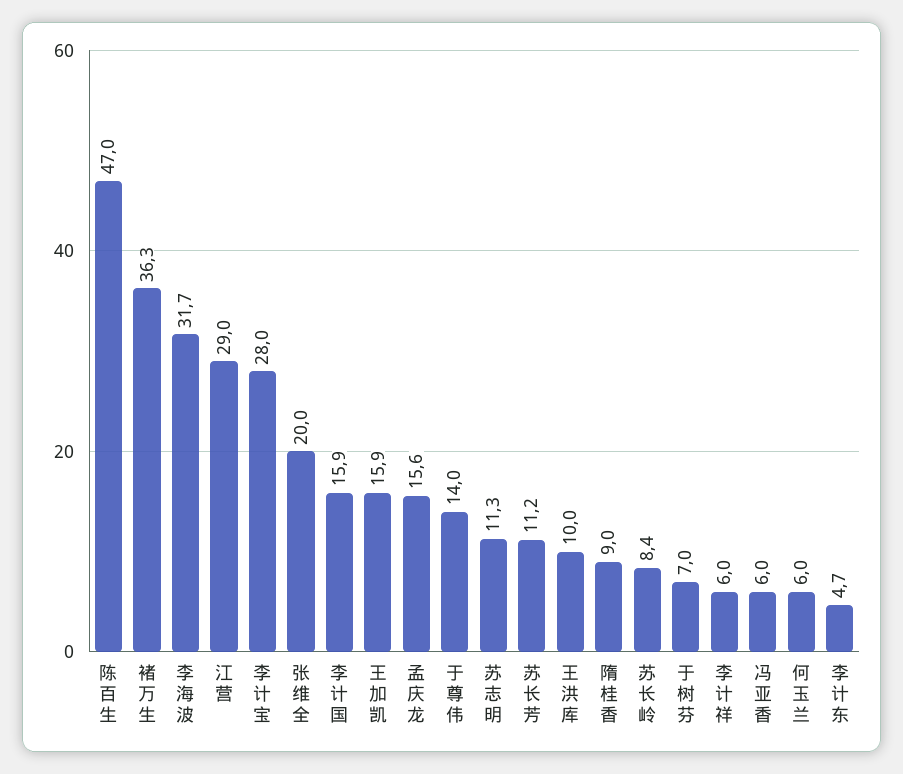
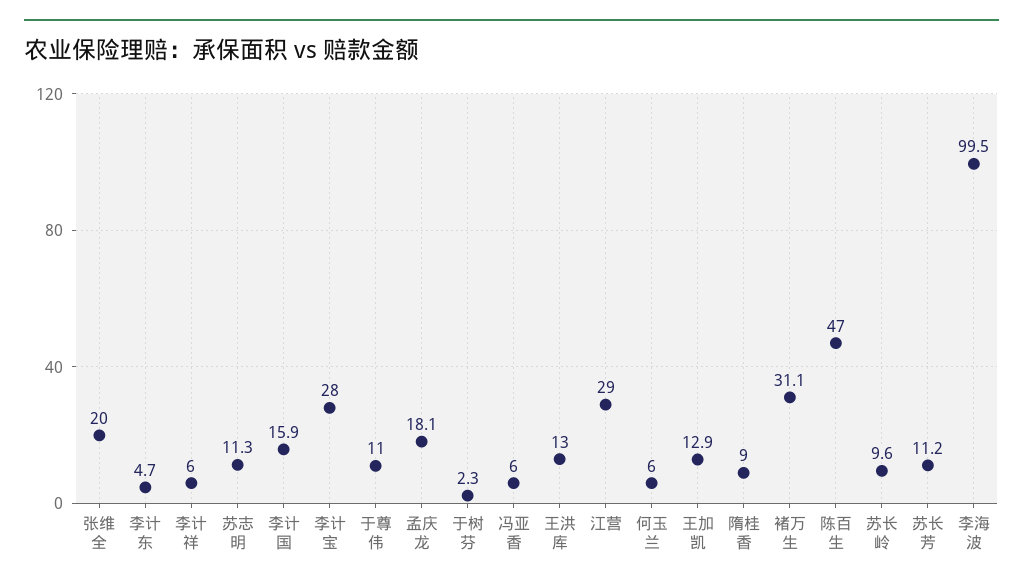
  {
    "陈百生": 47,
-   "褚万生": 36.3,
+   "褚万生": 31.1,
-   "李海波": 31.7,
+   "李海波": 99.5,
    "江营": 29,
    "李计宝": 28,
    "张维全": 20,
    "李计国": 15.9,
-   "王加凯": 15.9,
+   "王加凯": 12.9,
-   "孟庆龙": 15.6,
+   "孟庆龙": 18.1,
-   "于尊伟": 14,
+   "于尊伟": 11,
    "苏志明": 11.3,
    "苏长芳": 11.2,
-   "王洪库": 10,
+   "王洪库": 13,
    "隋桂香": 9,
-   "苏长岭": 8.4,
+   "苏长岭": 9.6,
-   "于树芬": 7,
+   "于树芬": 2.3,
    "李计祥": 6,
    "冯亚香": 6,
    "何玉兰": 6,
    "李计东": 4.7
  }

